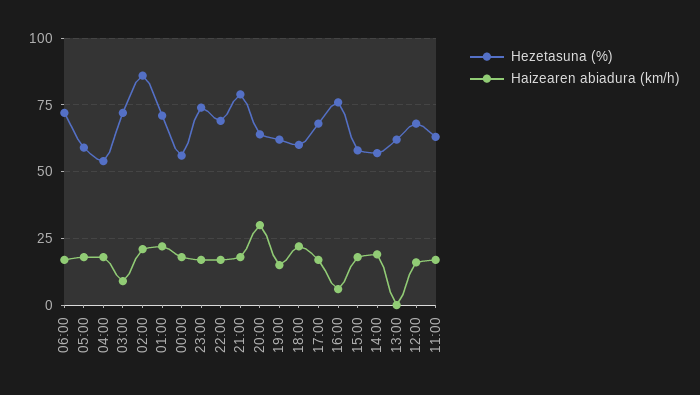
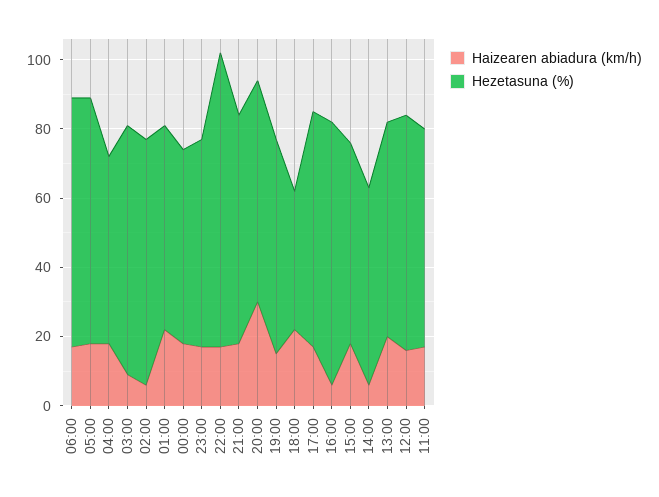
  {
    "Hezetasuna (%)": {
      "06:00": 70,
-     "05:00": 60,
+     "05:00": 70,
      "04:00": 55,
      "03:00": 70,
-     "02:00": 85,
+     "02:00": 70,
-     "01:00": 70,
+     "01:00": 60,
      "00:00": 55,
-     "23:00": 75,
+     "23:00": 60,
-     "22:00": 70,
+     "22:00": 85,
-     "21:00": 80,
+     "21:00": 65,
      "20:00": 65,
      "19:00": 60,
-     "18:00": 60,
+     "18:00": 40,
      "17:00": 70,
      "16:00": 75,
      "15:00": 60,
      "14:00": 55,
      "13:00": 60,
      "12:00": 70,
      "11:00": 65
    },
    "Haizearen abiadura (km/h)": {
      "06:00": 15,
      "05:00": 20,
      "04:00": 20,
      "03:00": 10,
-     "02:00": 20,
+     "02:00": 5,
      "01:00": 20,
      "00:00": 20,
      "23:00": 15,
      "22:00": 15,
      "21:00": 20,
      "20:00": 30,
      "19:00": 15,
      "18:00": 20,
      "17:00": 15,
      "16:00": 5,
      "15:00": 20,
-     "14:00": 20,
+     "14:00": 5,
-     "13:00": 0,
+     "13:00": 20,
      "12:00": 15,
      "11:00": 15
    }
  }

